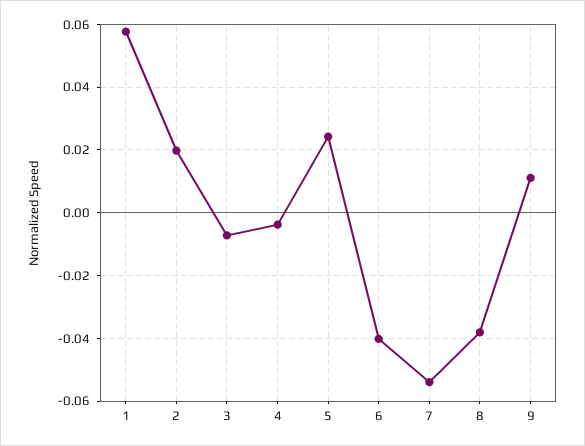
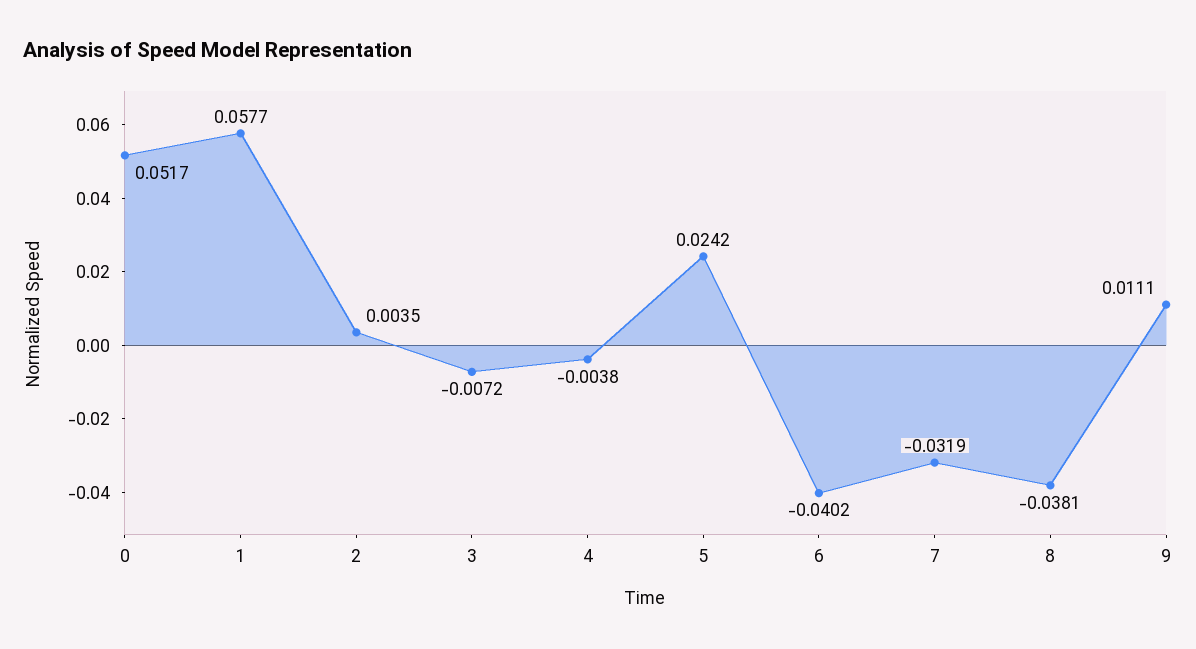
  {
    "1": 0.0577,
-   "2": 0.02,
+   "2": 0.0035,
    "3": -0.0072,
    "4": -0.0038,
    "5": 0.0242,
    "6": -0.0402,
-   "7": -0.054,
+   "7": -0.0319,
    "8": -0.0381,
-   "9": 0.0111
+   "9": 0.0111,
+   "0": 0.0517
  }

